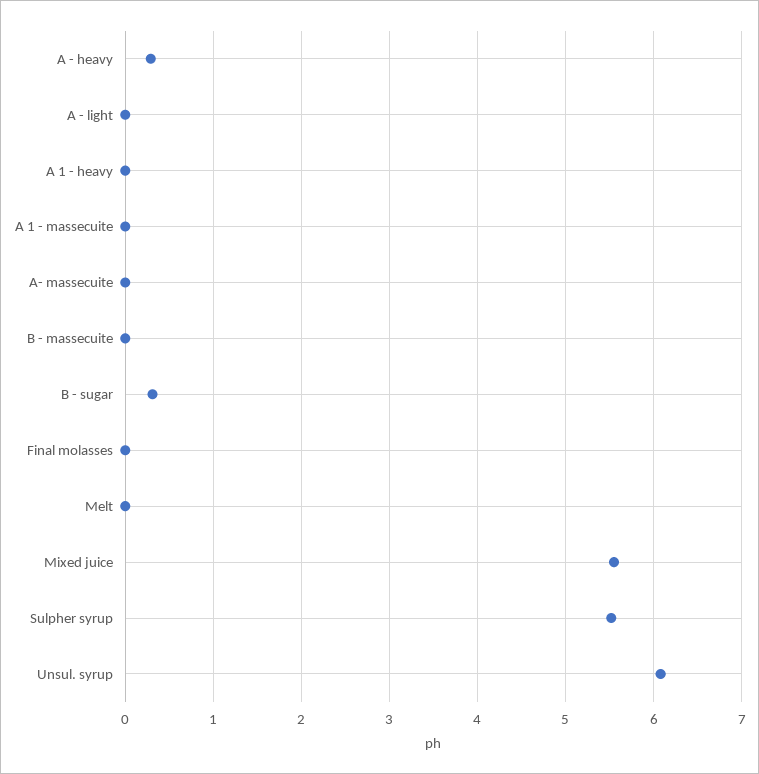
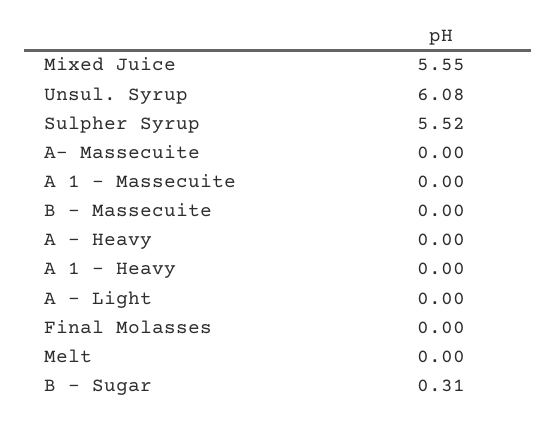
  {
-   "A - heavy": 0.3,
+   "A - heavy": 0,
    "A - light": 0,
    "A 1 - heavy": 0,
    "A 1 - massecuite": 0,
    "A- massecuite": 0,
    "B - massecuite": 0,
    "B - sugar": 0.31,
    "Final molasses": 0,
    "Melt": 0,
    "Mixed juice": 5.55,
    "Sulpher syrup": 5.52,
    "Unsul. syrup": 6.08
  }

